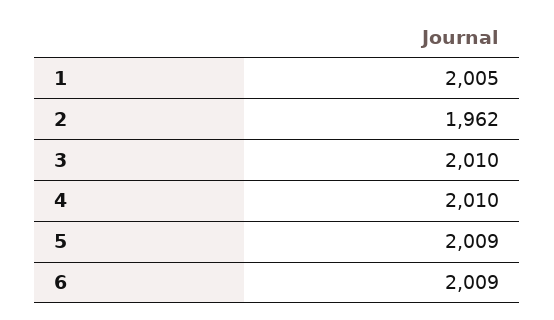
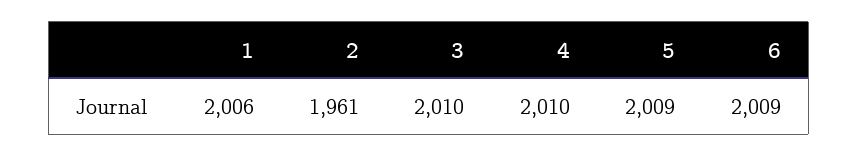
  {
-   "1": 2005,
+   "1": 2006,
-   "2": 1962,
+   "2": 1961,
    "3": 2010,
    "4": 2010,
    "5": 2009,
    "6": 2009
  }

